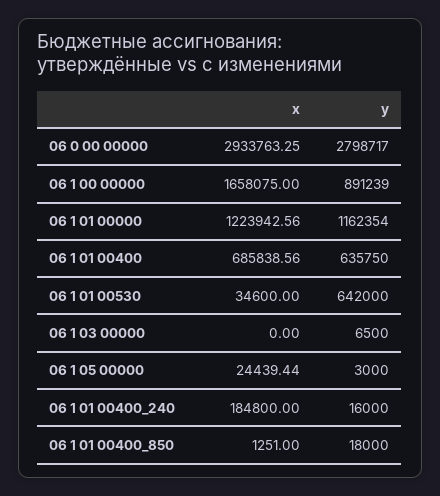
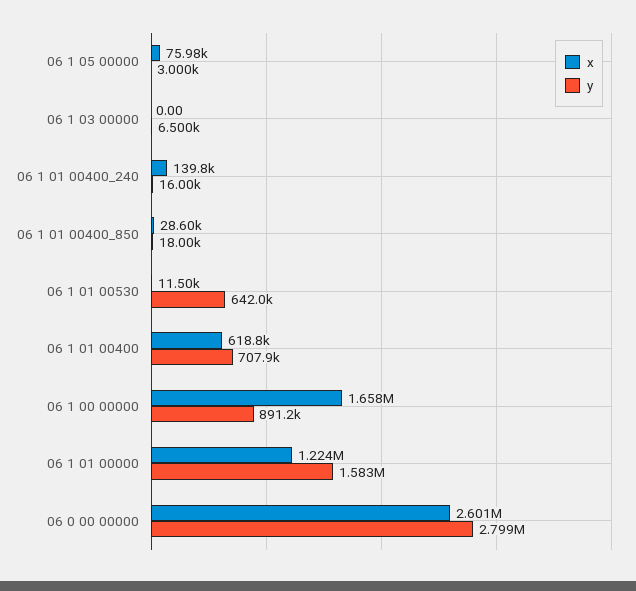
  {
    "x": {
-     "06 0 00 00000": 2933763.25,
+     "06 0 00 00000": 2601000,
      "06 1 00 00000": 1658075,
      "06 1 01 00000": 1223942.56,
-     "06 1 01 00400": 685838.56,
+     "06 1 01 00400": 618800,
-     "06 1 01 00530": 34600,
+     "06 1 01 00530": 11500,
      "06 1 03 00000": 0,
-     "06 1 05 00000": 24439.44,
+     "06 1 05 00000": 75980,
-     "06 1 01 00400_240": 184800,
+     "06 1 01 00400_240": 139800,
-     "06 1 01 00400_850": 1251
+     "06 1 01 00400_850": 28600
    },
    "y": {
      "06 0 00 00000": 2798717,
      "06 1 00 00000": 891239,
-     "06 1 01 00000": 1162354,
+     "06 1 01 00000": 1583000,
-     "06 1 01 00400": 635750,
+     "06 1 01 00400": 707900,
      "06 1 01 00530": 642000,
      "06 1 03 00000": 6500,
      "06 1 05 00000": 3000,
      "06 1 01 00400_240": 16000,
      "06 1 01 00400_850": 18000
    }
  }

